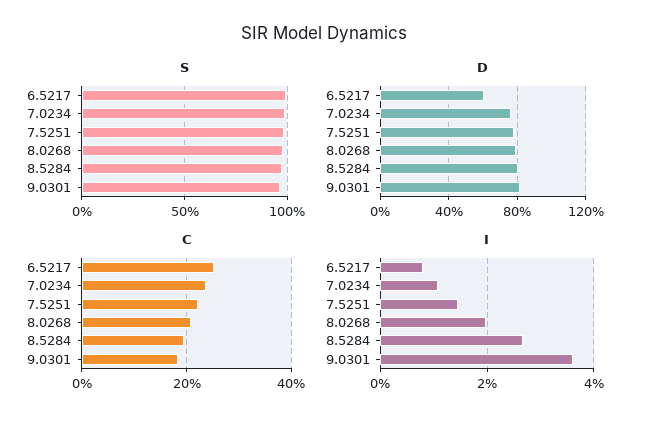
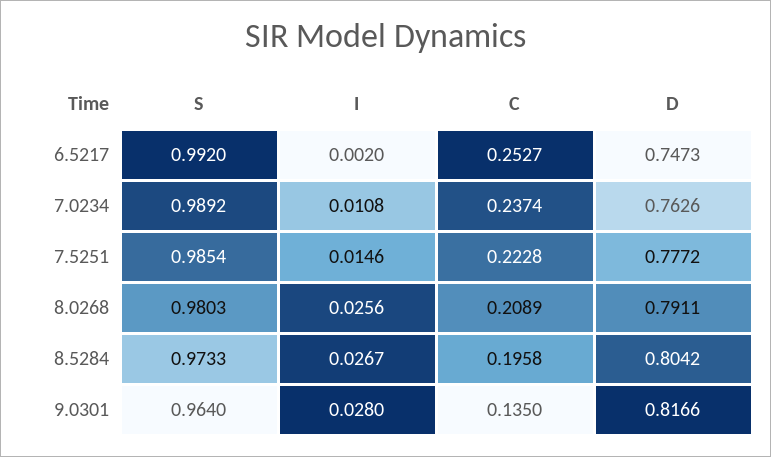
  {
    "S": {
      "6.5217": 0.992,
      "7.0234": 0.9892,
      "7.5251": 0.9854,
      "8.0268": 0.9803,
      "8.5284": 0.9733,
      "9.0301": 0.964
    },
    "D": {
-     "6.5217": 0.6,
+     "6.5217": 0.7473,
      "7.0234": 0.7626,
      "7.5251": 0.7772,
      "8.0268": 0.7911,
      "8.5284": 0.8042,
      "9.0301": 0.8166
    },
    "C": {
      "6.5217": 0.2527,
      "7.0234": 0.2374,
      "7.5251": 0.2228,
      "8.0268": 0.2089,
      "8.5284": 0.1958,
-     "9.0301": 0.18
+     "9.0301": 0.135
    },
    "I": {
-     "6.5217": 0.008,
+     "6.5217": 0.002,
      "7.0234": 0.0108,
      "7.5251": 0.0146,
-     "8.0268": 0.02,
+     "8.0268": 0.0256,
      "8.5284": 0.0267,
-     "9.0301": 0.036
+     "9.0301": 0.028
    }
  }

